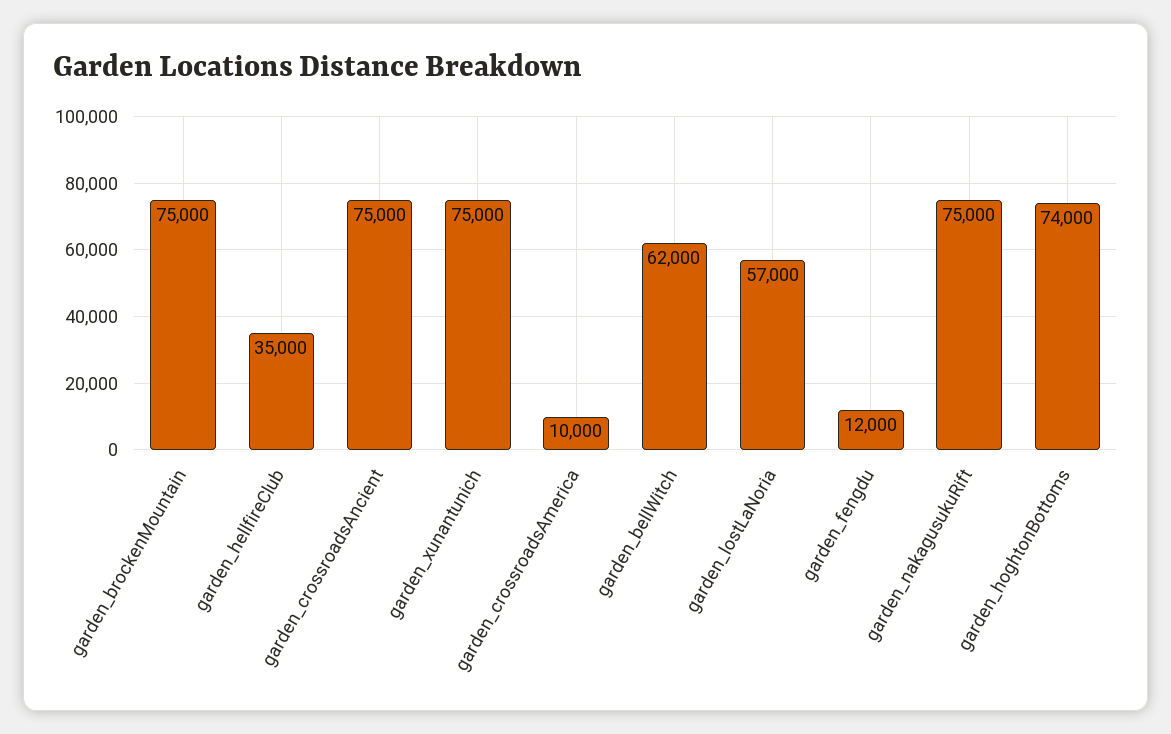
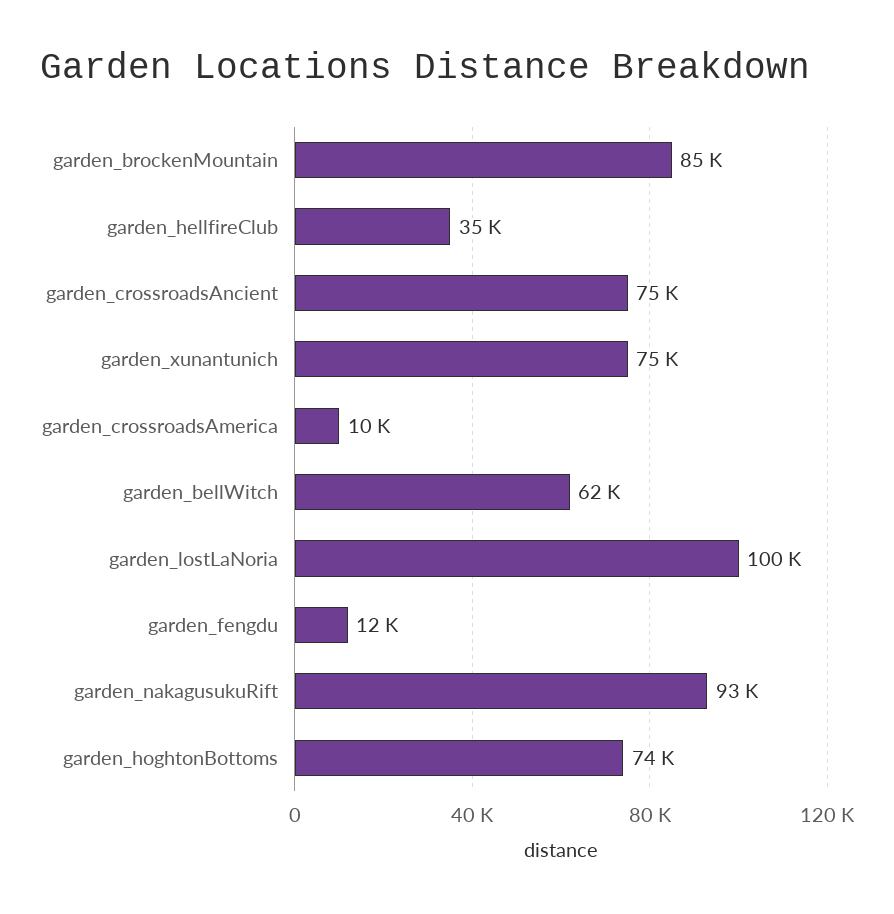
  {
-   "garden_brockenMountain": 75000,
+   "garden_brockenMountain": 85000,
    "garden_hellfireClub": 35000,
    "garden_crossroadsAncient": 75000,
    "garden_xunantunich": 75000,
    "garden_crossroadsAmerica": 10000,
    "garden_bellWitch": 62000,
-   "garden_lostLaNoria": 57000,
+   "garden_lostLaNoria": 100000,
    "garden_fengdu": 12000,
-   "garden_nakagusukuRift": 75000,
+   "garden_nakagusukuRift": 93000,
    "garden_hoghtonBottoms": 74000
  }

